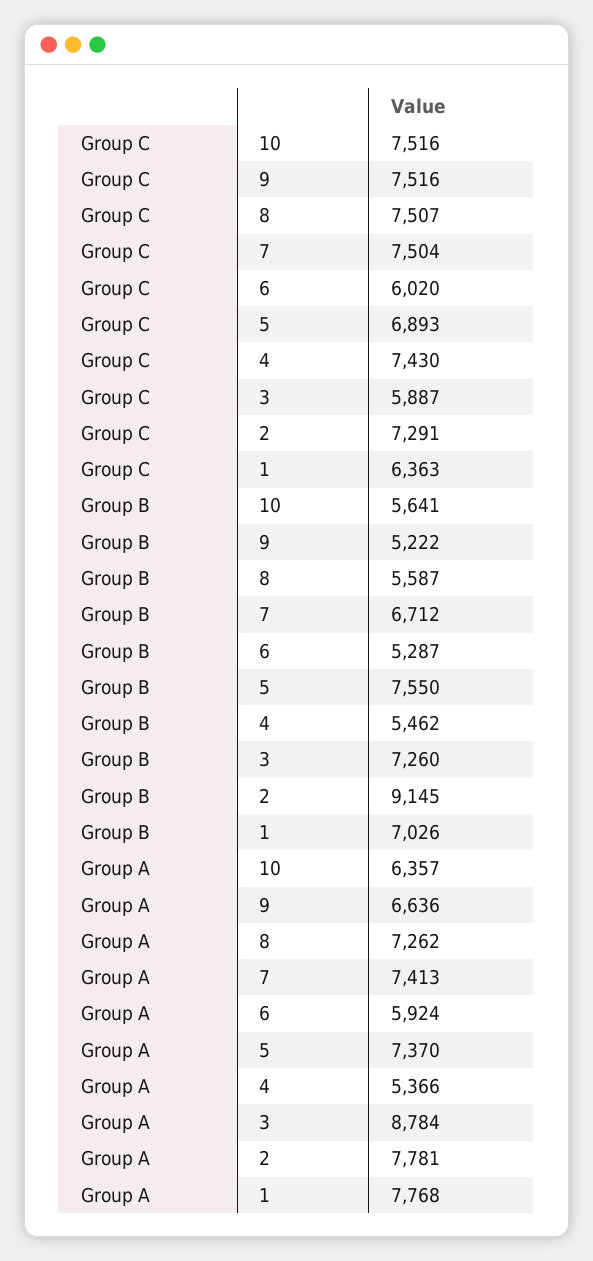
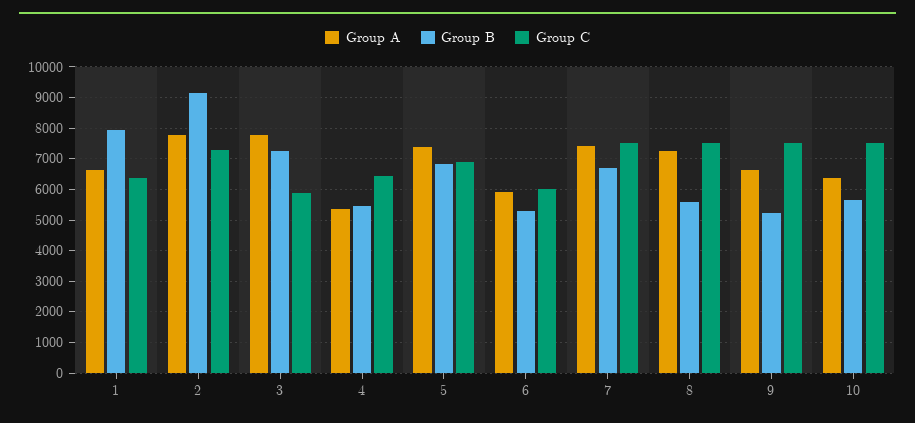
  {
    "Group C": {
      "10": 7516,
      "9": 7516,
      "8": 7507,
      "7": 7504,
      "6": 6020,
      "5": 6893,
-     "4": 7430,
+     "4": 6400,
      "3": 5887,
      "2": 7291,
      "1": 6363
    },
    "Group B": {
      "10": 5641,
      "9": 5222,
      "8": 5587,
      "7": 6712,
      "6": 5287,
-     "5": 7550,
+     "5": 6800,
      "4": 5462,
      "3": 7260,
      "2": 9145,
-     "1": 7026
+     "1": 8000
    },
    "Group A": {
      "10": 6357,
      "9": 6636,
      "8": 7262,
      "7": 7413,
      "6": 5924,
      "5": 7370,
      "4": 5366,
-     "3": 8784,
+     "3": 7800,
      "2": 7781,
-     "1": 7768
+     "1": 6600
    }
  }

